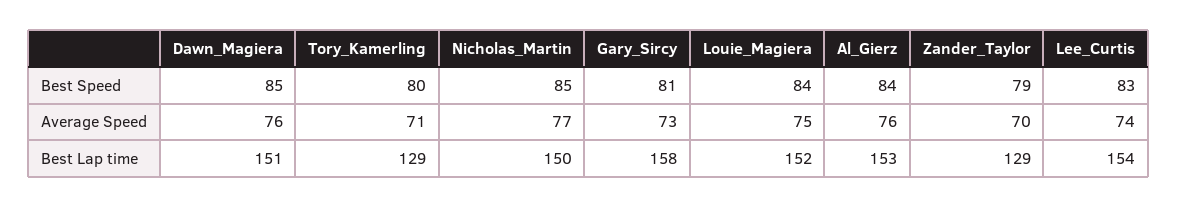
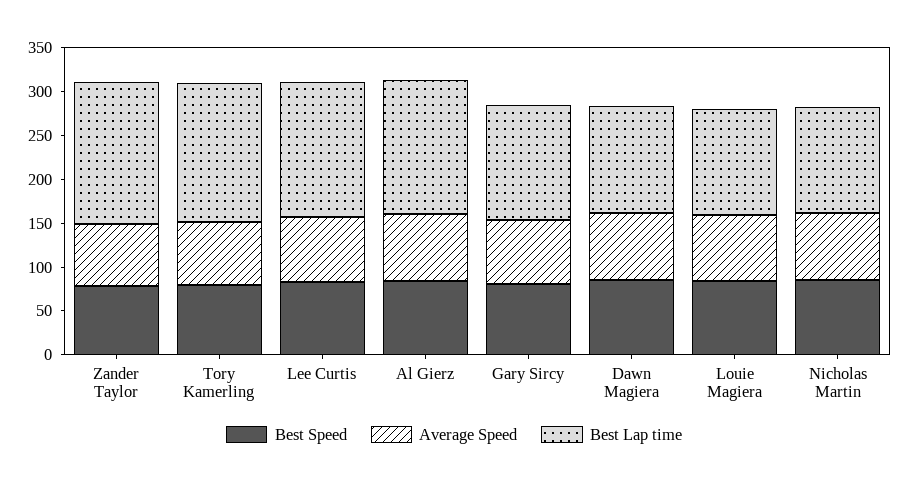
  {
    "Best Speed": {
      "Dawn_Magiera": 85,
      "Tory_Kamerling": 80,
      "Nicholas_Martin": 85,
      "Gary_Sircy": 81,
      "Louie_Magiera": 84,
      "Al_Gierz": 84,
      "Zander_Taylor": 79,
      "Lee_Curtis": 83
    },
    "Average Speed": {
      "Dawn_Magiera": 76,
      "Tory_Kamerling": 71,
      "Nicholas_Martin": 77,
      "Gary_Sircy": 73,
      "Louie_Magiera": 75,
      "Al_Gierz": 76,
      "Zander_Taylor": 70,
      "Lee_Curtis": 74
    },
    "Best Lap time": {
-     "Dawn_Magiera": 151,
+     "Dawn_Magiera": 120,
-     "Tory_Kamerling": 129,
+     "Tory_Kamerling": 160,
-     "Nicholas_Martin": 150,
+     "Nicholas_Martin": 120,
-     "Gary_Sircy": 158,
+     "Gary_Sircy": 130,
-     "Louie_Magiera": 152,
+     "Louie_Magiera": 120,
      "Al_Gierz": 153,
-     "Zander_Taylor": 129,
+     "Zander_Taylor": 160,
      "Lee_Curtis": 154
    }
  }

